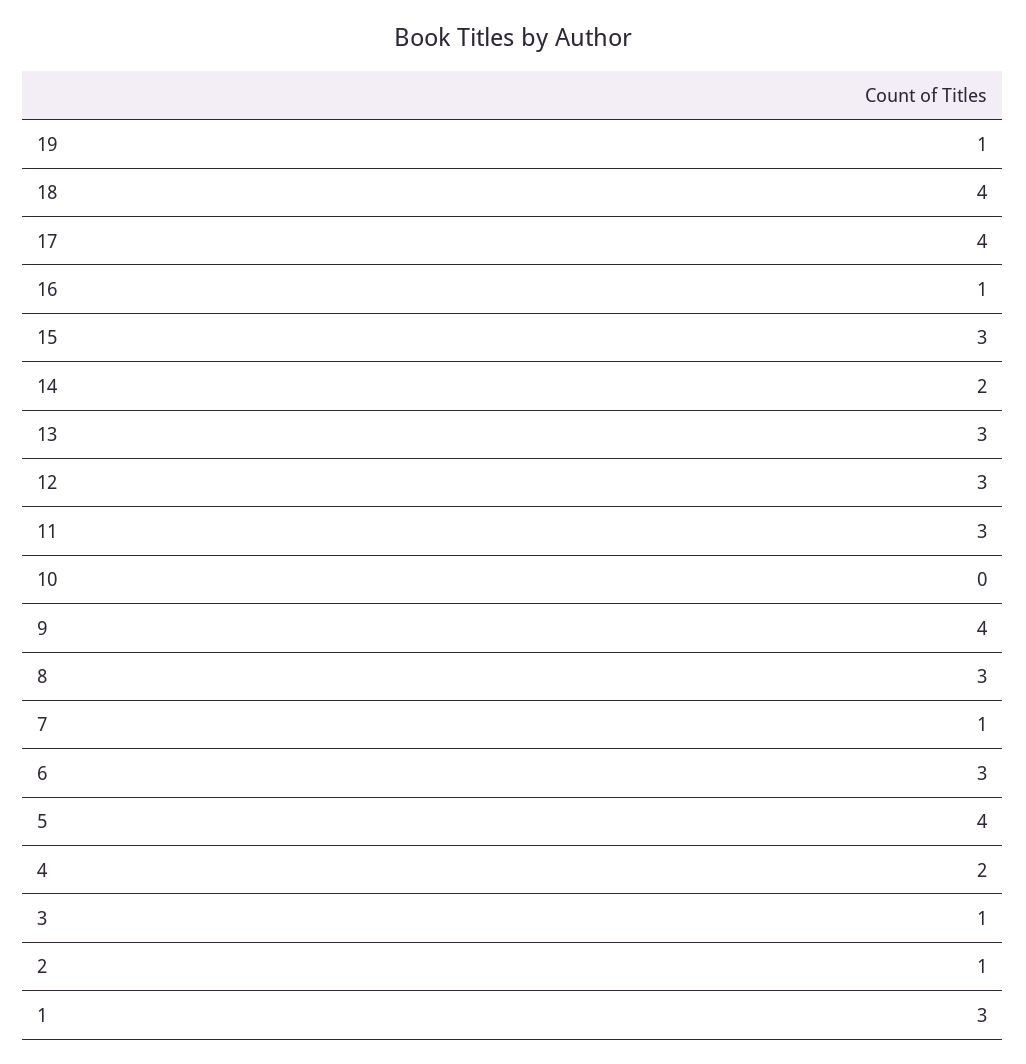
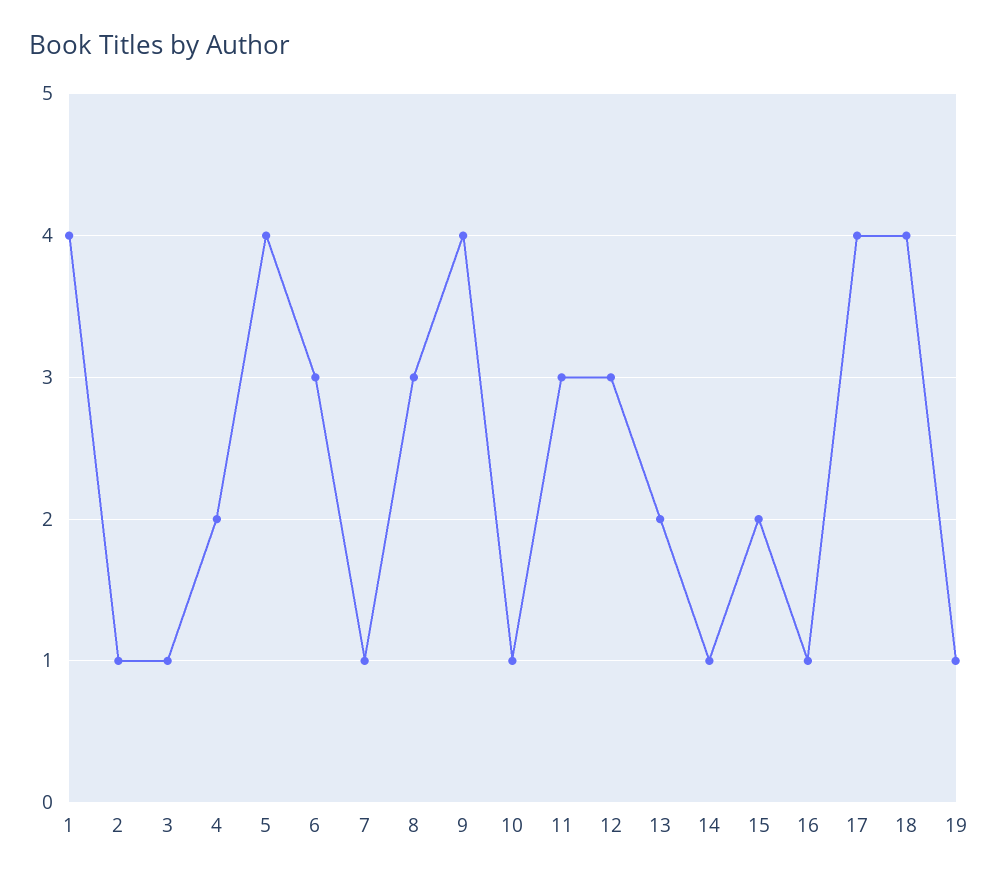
  {
    "19": 1,
    "18": 4,
    "17": 4,
    "16": 1,
-   "15": 3,
+   "15": 2,
-   "14": 2,
+   "14": 1,
-   "13": 3,
+   "13": 2,
    "12": 3,
    "11": 3,
-   "10": 0,
+   "10": 1,
    "9": 4,
    "8": 3,
    "7": 1,
    "6": 3,
    "5": 4,
    "4": 2,
    "3": 1,
    "2": 1,
-   "1": 3
+   "1": 4
  }

